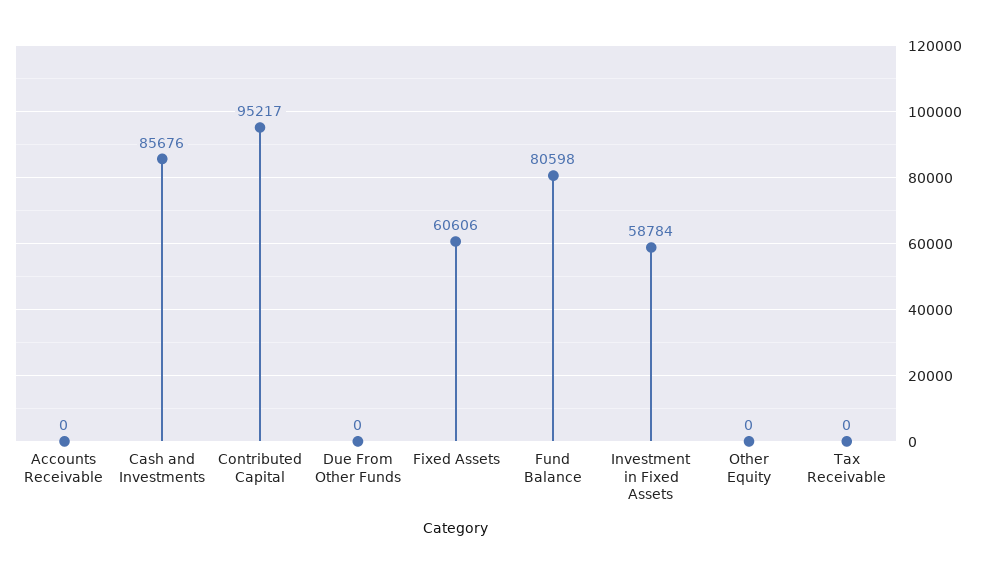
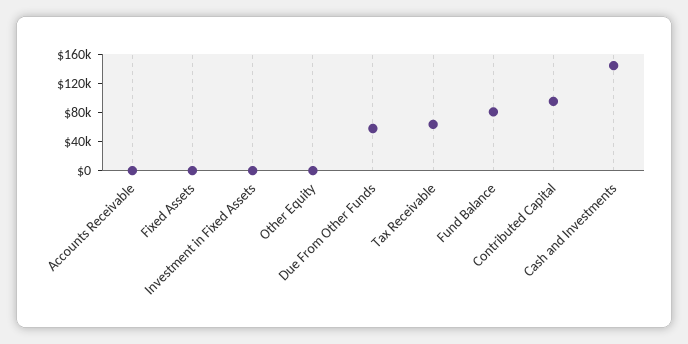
  {
    "Accounts Receivable": 0,
-   "Cash and Investments": 85676,
+   "Cash and Investments": 140000,
    "Contributed Capital": 95217,
-   "Due From Other Funds": 0,
+   "Due From Other Funds": 60000,
-   "Fixed Assets": 60606,
+   "Fixed Assets": 0,
    "Fund Balance": 80598,
-   "Investment in Fixed Assets": 58784,
+   "Investment in Fixed Assets": 0,
    "Other Equity": 0,
-   "Tax Receivable": 0
+   "Tax Receivable": 60000
  }

